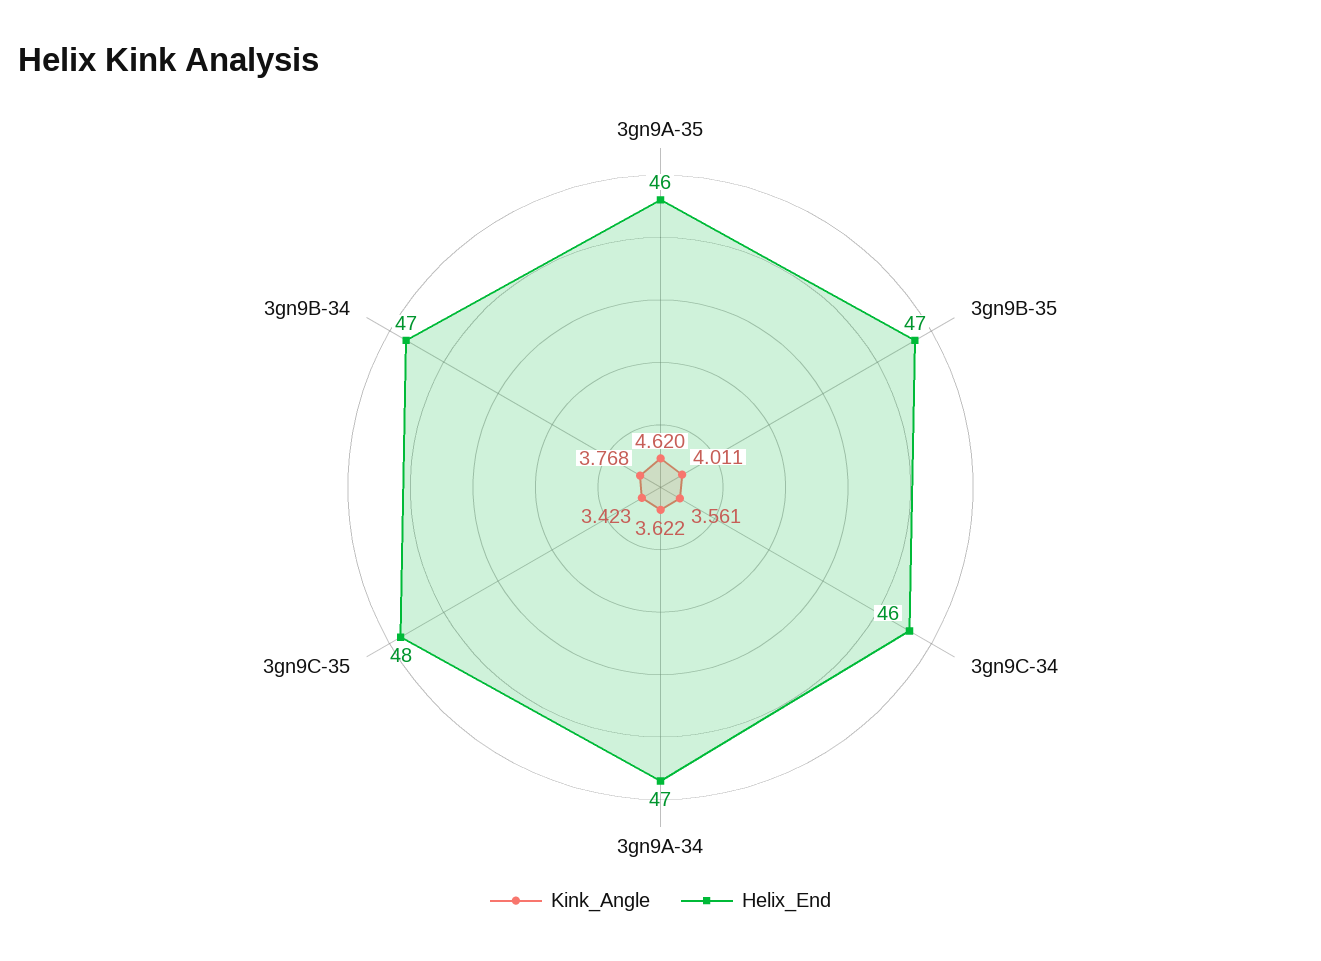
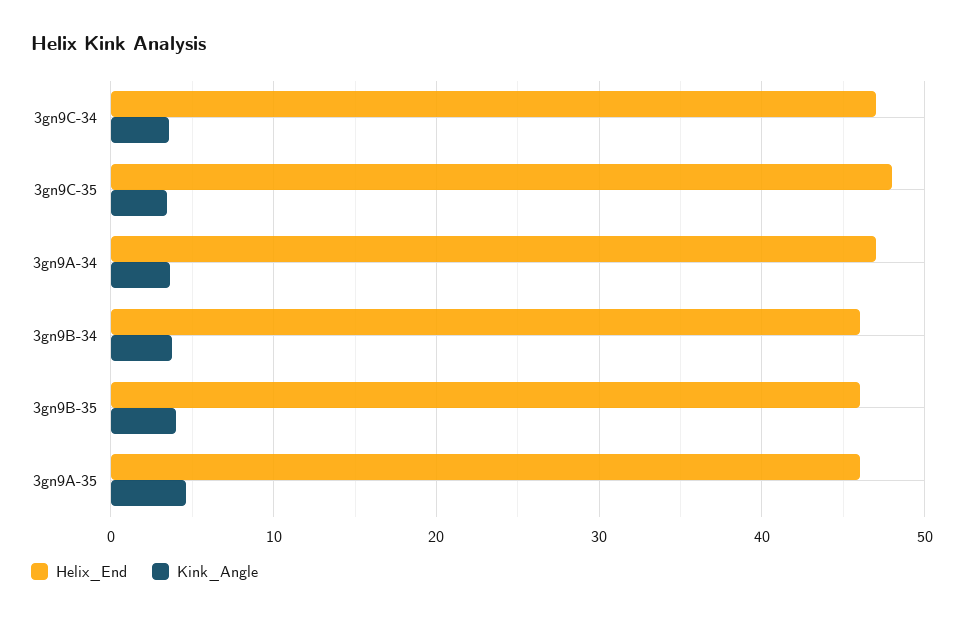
  {
    "Kink_Angle": {
      "3gn9A-35": 4.62,
      "3gn9B-35": 4.011,
      "3gn9C-34": 3.561,
      "3gn9A-34": 3.622,
      "3gn9C-35": 3.423,
      "3gn9B-34": 3.768
    },
    "Helix_End": {
      "3gn9A-35": 46,
-     "3gn9B-35": 47,
+     "3gn9B-35": 46,
-     "3gn9C-34": 46,
+     "3gn9C-34": 47,
      "3gn9A-34": 47,
      "3gn9C-35": 48,
-     "3gn9B-34": 47
+     "3gn9B-34": 46
    }
  }

